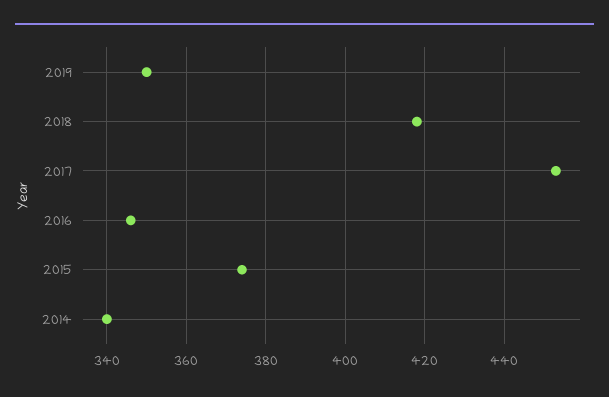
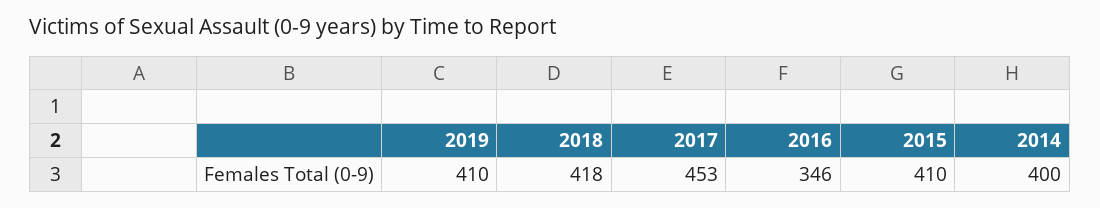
  {
-   "2019": 350,
+   "2019": 410,
    "2018": 418,
    "2017": 453,
    "2016": 346,
-   "2015": 375,
+   "2015": 410,
-   "2014": 340
+   "2014": 400
  }

